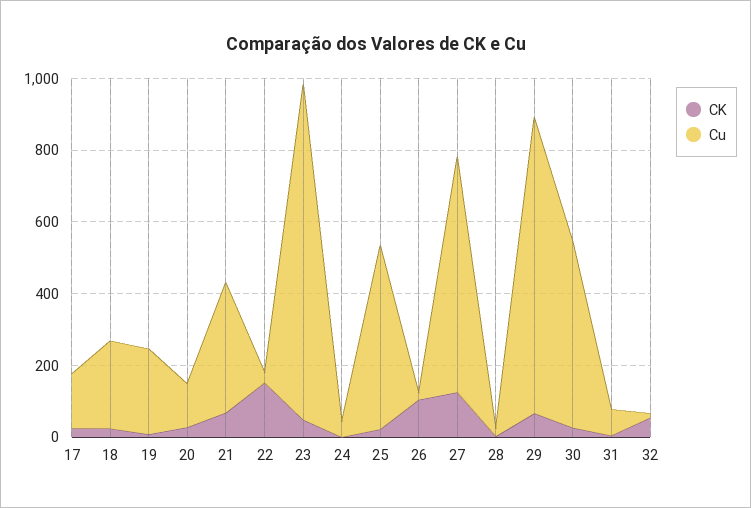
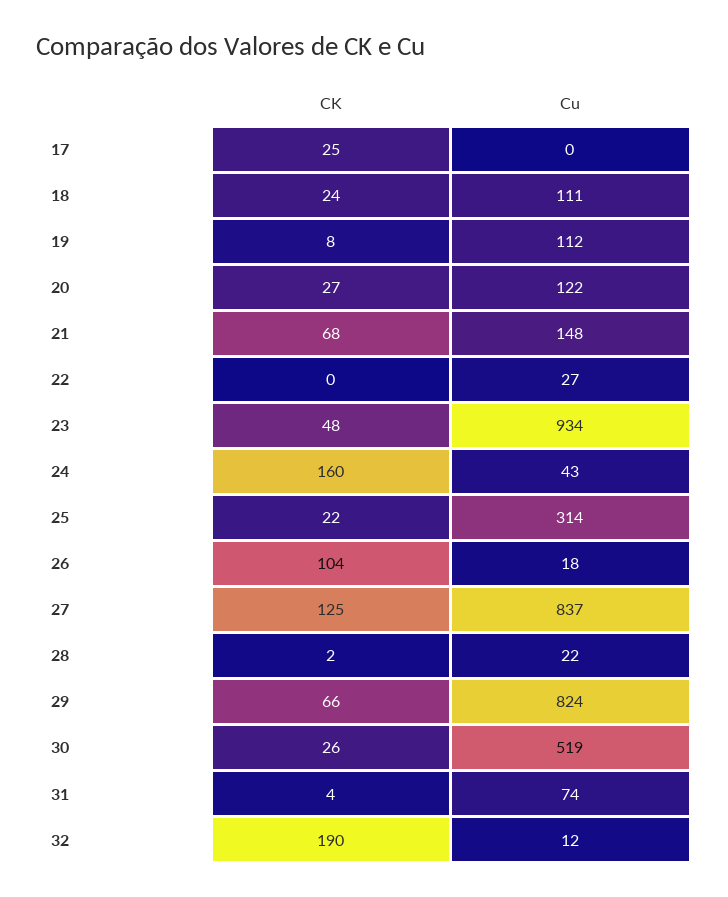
  {
    "CK": {
      "17": 25,
      "18": 24,
      "19": 8,
      "20": 27,
      "21": 68,
-     "22": 150,
+     "22": 0,
      "23": 48,
-     "24": 0,
+     "24": 160,
      "25": 22,
      "26": 104,
      "27": 125,
      "28": 2,
      "29": 66,
      "30": 26,
      "31": 4,
-     "32": 50
+     "32": 190
    },
    "Cu": {
-     "17": 150,
+     "17": 0,
-     "18": 250,
+     "18": 111,
-     "19": 250,
+     "19": 112,
      "20": 122,
-     "21": 350,
+     "21": 148,
      "22": 27,
      "23": 934,
      "24": 43,
-     "25": 500,
+     "25": 314,
      "26": 18,
-     "27": 650,
+     "27": 837,
      "28": 22,
      "29": 824,
      "30": 519,
      "31": 74,
      "32": 12
    }
  }

